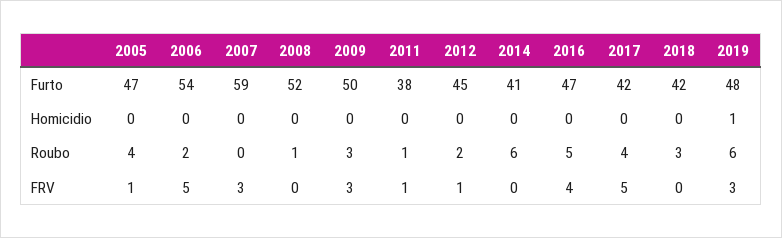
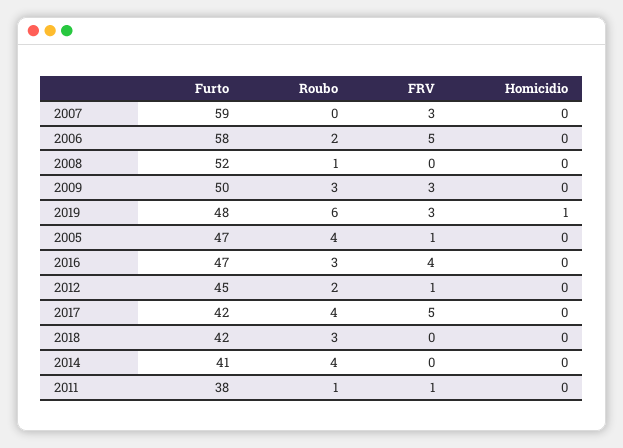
  {
    "2005": {
      "Furto": 47,
      "Homicidio": 0,
      "Roubo": 4,
      "FRV": 1
    },
    "2006": {
-     "Furto": 54,
+     "Furto": 58,
      "Homicidio": 0,
      "Roubo": 2,
      "FRV": 5
    },
    "2007": {
      "Furto": 59,
      "Homicidio": 0,
      "Roubo": 0,
      "FRV": 3
    },
    "2008": {
      "Furto": 52,
      "Homicidio": 0,
      "Roubo": 1,
      "FRV": 0
    },
    "2009": {
      "Furto": 50,
      "Homicidio": 0,
      "Roubo": 3,
      "FRV": 3
    },
    "2011": {
      "Furto": 38,
      "Homicidio": 0,
      "Roubo": 1,
      "FRV": 1
    },
    "2012": {
      "Furto": 45,
      "Homicidio": 0,
      "Roubo": 2,
      "FRV": 1
    },
    "2014": {
      "Furto": 41,
      "Homicidio": 0,
-     "Roubo": 6,
+     "Roubo": 4,
      "FRV": 0
    },
    "2016": {
      "Furto": 47,
      "Homicidio": 0,
-     "Roubo": 5,
+     "Roubo": 3,
      "FRV": 4
    },
    "2017": {
      "Furto": 42,
      "Homicidio": 0,
      "Roubo": 4,
      "FRV": 5
    },
    "2018": {
      "Furto": 42,
      "Homicidio": 0,
      "Roubo": 3,
      "FRV": 0
    },
    "2019": {
      "Furto": 48,
      "Homicidio": 1,
      "Roubo": 6,
      "FRV": 3
    }
  }

